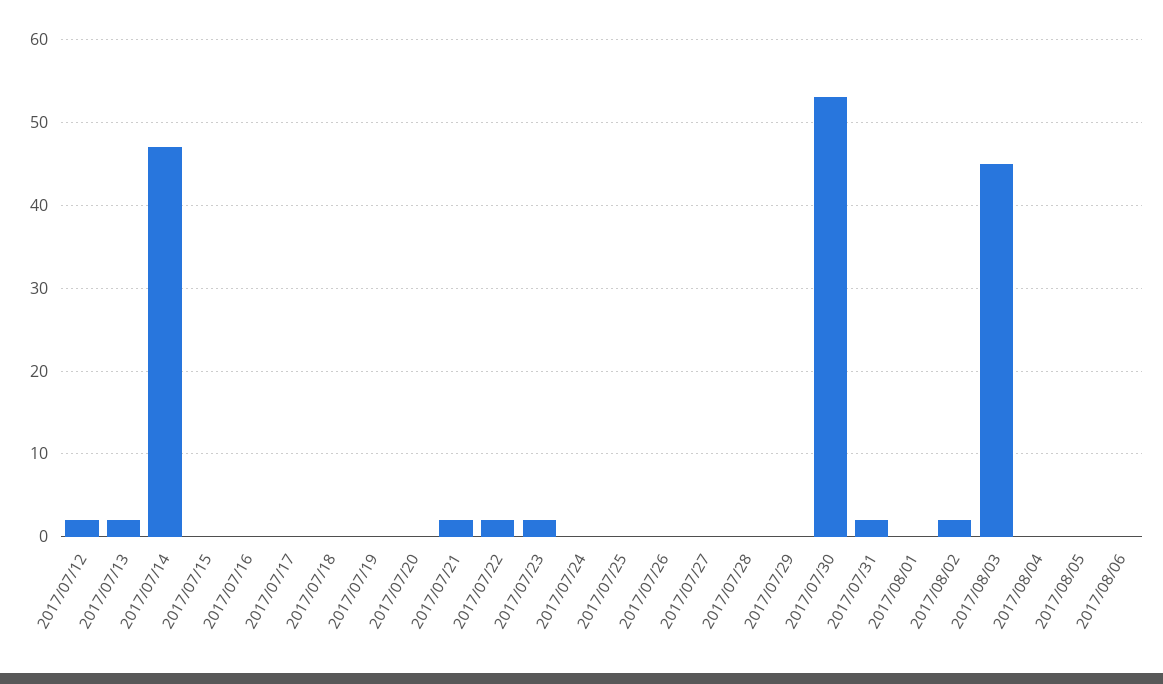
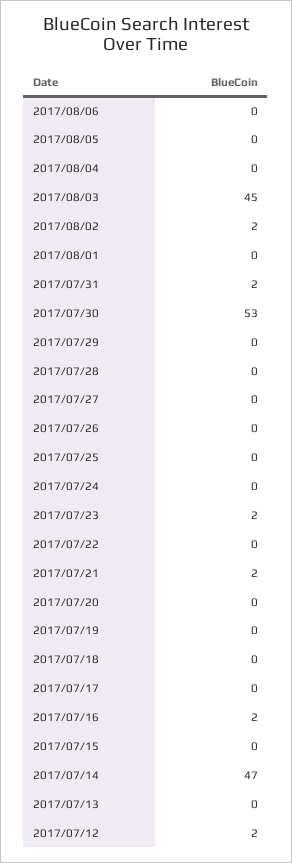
  {
    "2017/07/12": 2,
-   "2017/07/13": 2,
+   "2017/07/13": 0,
    "2017/07/14": 47,
    "2017/07/15": 0,
-   "2017/07/16": 0,
+   "2017/07/16": 2,
    "2017/07/17": 0,
    "2017/07/18": 0,
    "2017/07/19": 0,
    "2017/07/20": 0,
    "2017/07/21": 2,
-   "2017/07/22": 2,
+   "2017/07/22": 0,
    "2017/07/23": 2,
    "2017/07/24": 0,
    "2017/07/25": 0,
    "2017/07/26": 0,
    "2017/07/27": 0,
    "2017/07/28": 0,
    "2017/07/29": 0,
    "2017/07/30": 53,
    "2017/07/31": 2,
    "2017/08/01": 0,
    "2017/08/02": 2,
    "2017/08/03": 45,
    "2017/08/04": 0,
    "2017/08/05": 0,
    "2017/08/06": 0
  }

